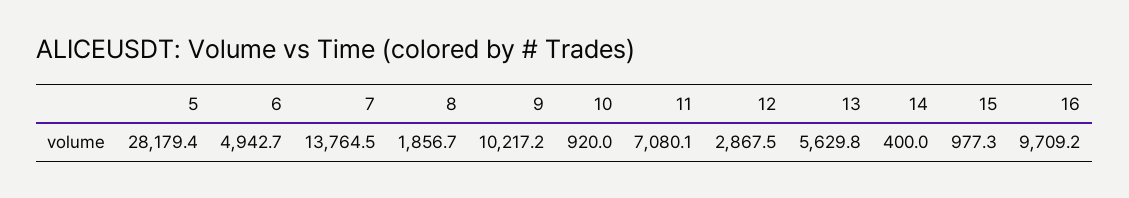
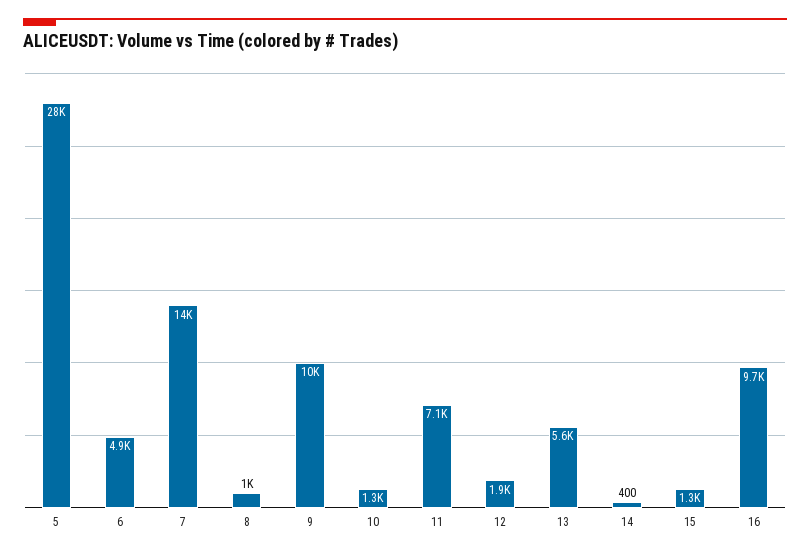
  {
    "5": 28179.4,
    "6": 4942.7,
    "7": 13764.5,
-   "8": 1856.7,
+   "8": 1000,
    "9": 10217.2,
-   "10": 920,
+   "10": 1300,
    "11": 7080.1,
-   "12": 2867.5,
+   "12": 1900,
    "13": 5629.8,
    "14": 400,
-   "15": 977.3,
+   "15": 1300,
    "16": 9709.2
  }

